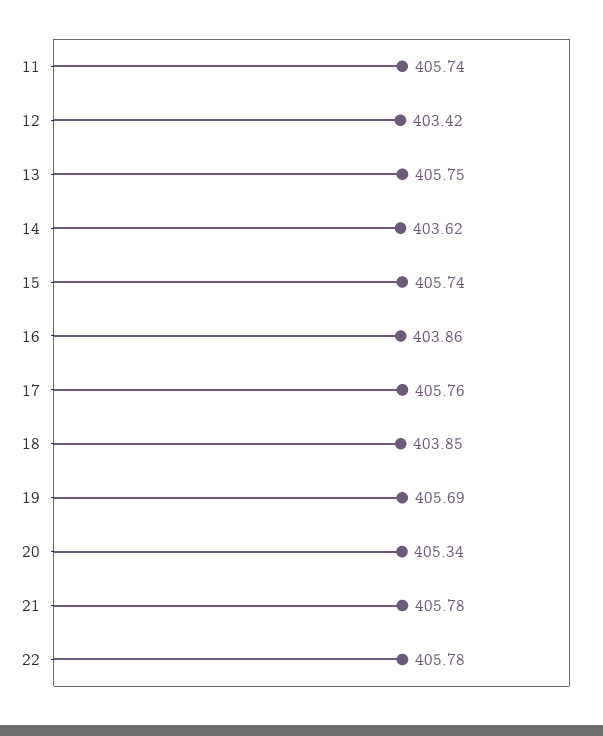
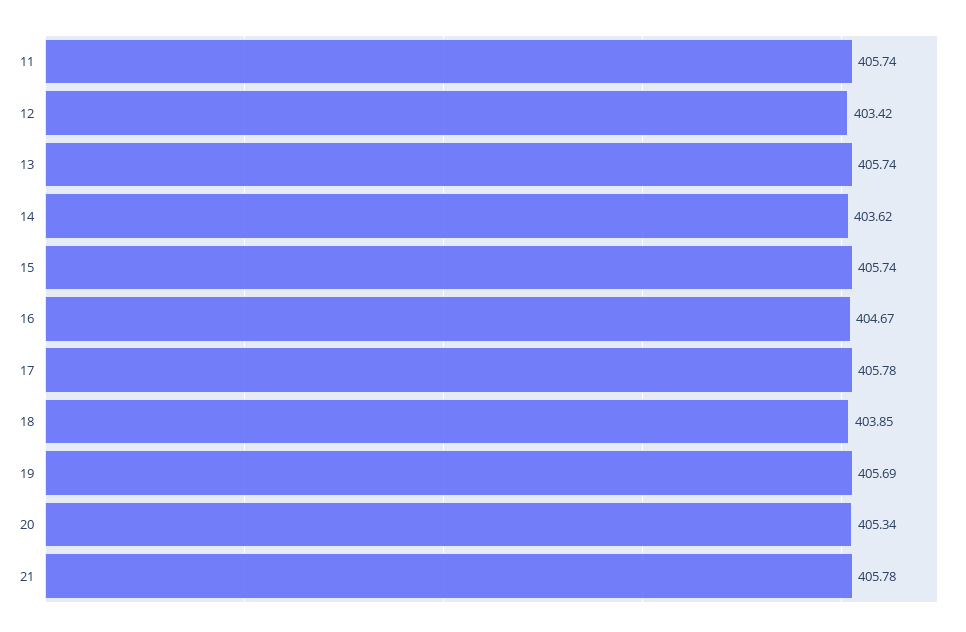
  {
    "11": 405.74,
    "12": 403.42,
-   "13": 405.75,
+   "13": 405.74,
    "14": 403.62,
    "15": 405.74,
-   "16": 403.86,
+   "16": 404.67,
-   "17": 405.76,
+   "17": 405.78,
    "18": 403.85,
    "19": 405.69,
    "20": 405.34,
-   "21": 405.78,
+   "21": 405.78
-   "22": 405.78
  }

